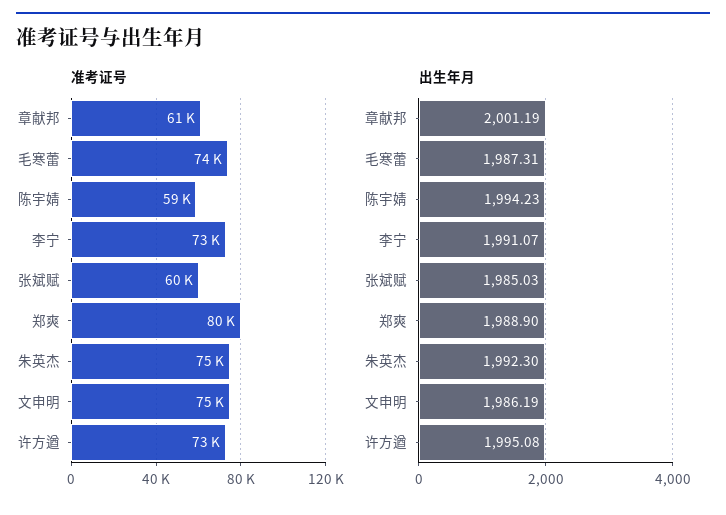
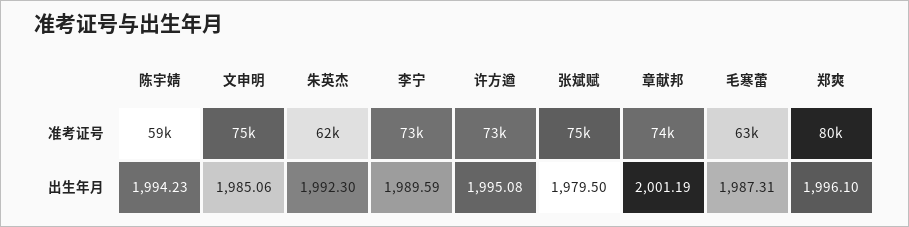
  {
    "准考证号": {
-     "章献邦": 61000,
+     "章献邦": 74000,
-     "毛寒蕾": 74000,
+     "毛寒蕾": 63000,
      "陈宇婧": 59000,
      "李宁": 73000,
-     "张斌赋": 60000,
+     "张斌赋": 75000,
      "郑爽": 80000,
-     "朱英杰": 75000,
+     "朱英杰": 62000,
      "文申明": 75000,
      "许方遒": 73000
    },
    "出生年月": {
      "章献邦": 2001.19,
      "毛寒蕾": 1987.31,
      "陈宇婧": 1994.23,
-     "李宁": 1991.07,
+     "李宁": 1989.59,
-     "张斌赋": 1985.03,
+     "张斌赋": 1979.5,
-     "郑爽": 1988.9,
+     "郑爽": 1996.1,
      "朱英杰": 1992.3,
-     "文申明": 1986.19,
+     "文申明": 1985.06,
      "许方遒": 1995.08
    }
  }

